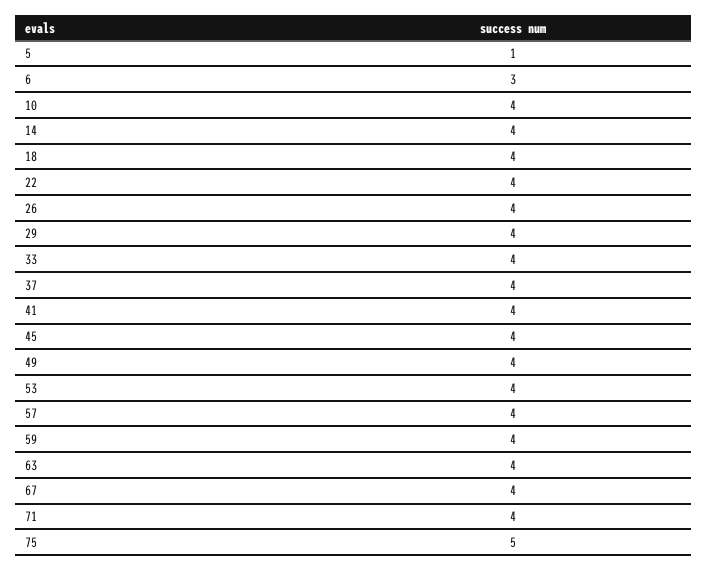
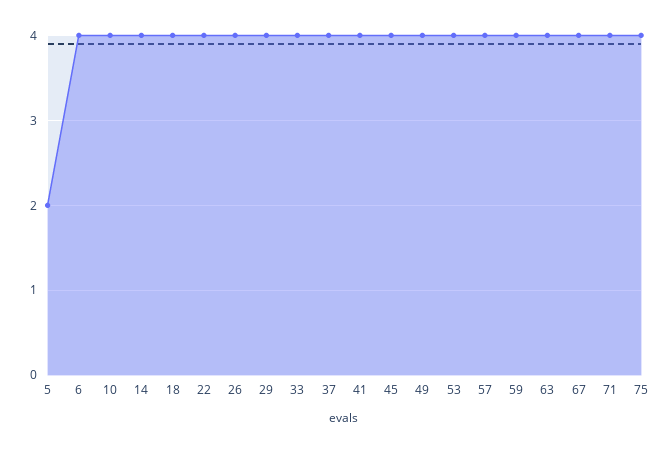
  {
-   "5": 1,
+   "5": 2,
-   "6": 3,
+   "6": 4,
    "10": 4,
    "14": 4,
    "18": 4,
    "22": 4,
    "26": 4,
    "29": 4,
    "33": 4,
    "37": 4,
    "41": 4,
    "45": 4,
    "49": 4,
    "53": 4,
    "57": 4,
    "59": 4,
    "63": 4,
    "67": 4,
    "71": 4,
-   "75": 5
+   "75": 4
  }

